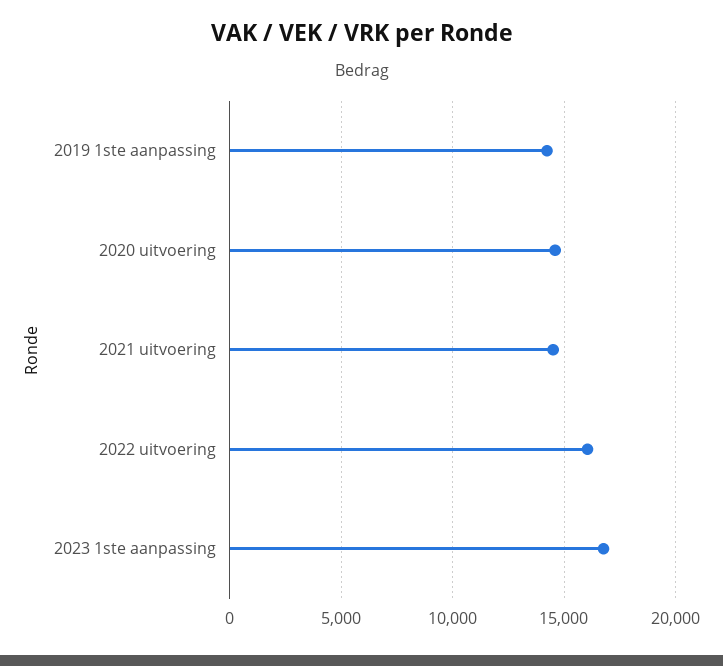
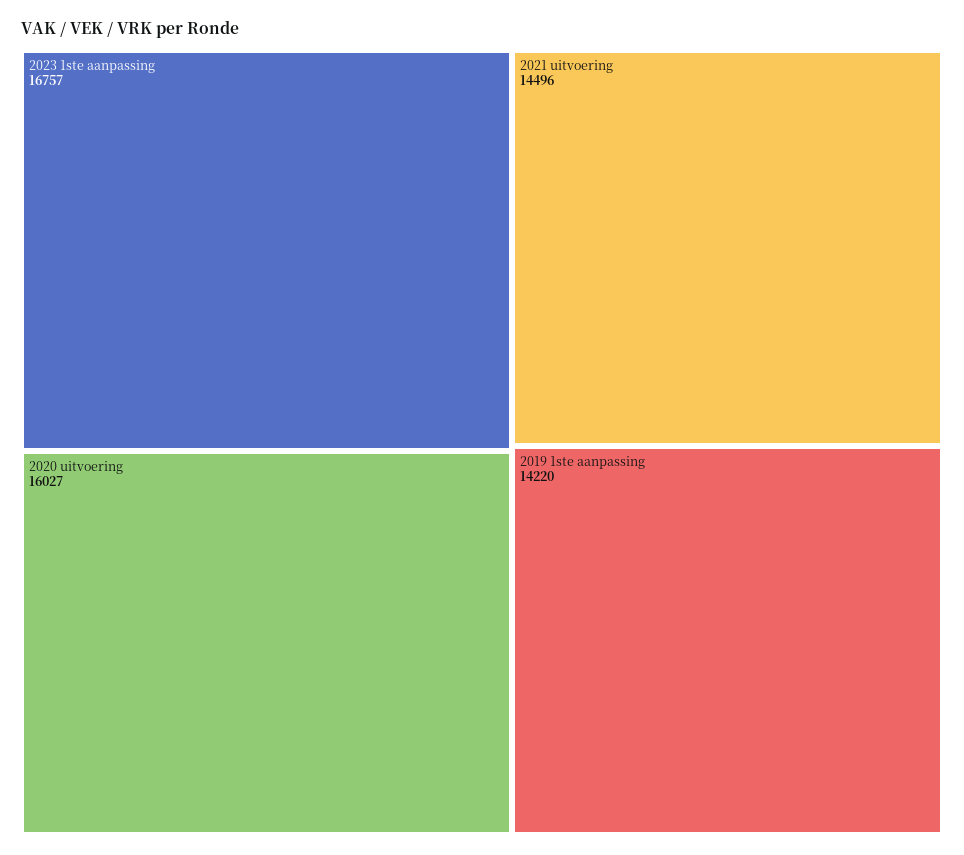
  {
    "2019 1ste aanpassing": 14220,
-   "2020 uitvoering": 14500,
+   "2020 uitvoering": 16027,
    "2021 uitvoering": 14496,
-   "2022 uitvoering": 16000,
    "2023 1ste aanpassing": 16757
  }

